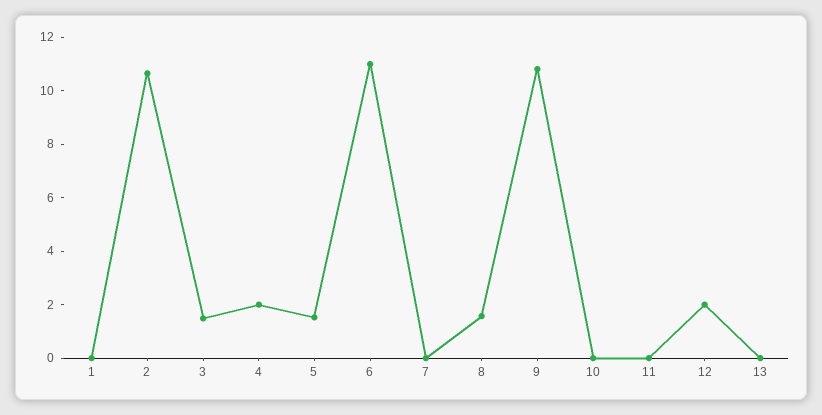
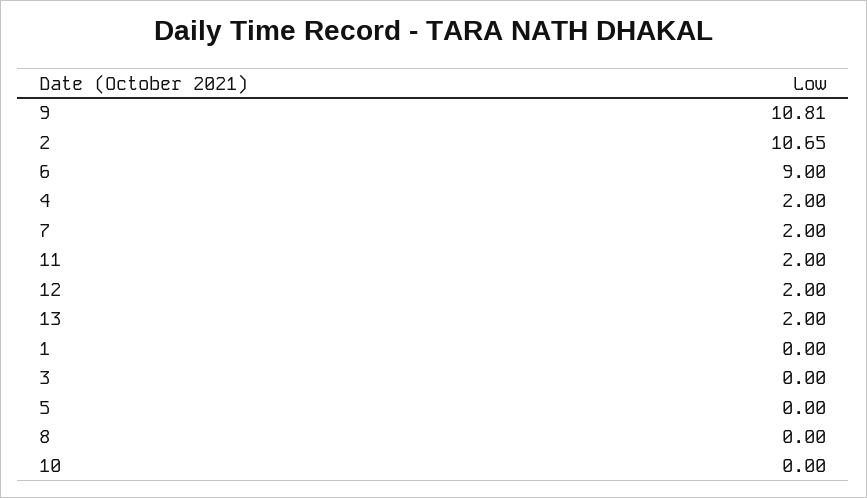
  {
    "1": 0,
    "2": 10.65,
-   "3": 1.5,
+   "3": 0,
    "4": 2,
-   "5": 1.5,
+   "5": 0,
-   "6": 11,
+   "6": 9,
-   "7": 0,
+   "7": 2,
-   "8": 1.5,
+   "8": 0,
    "9": 10.81,
    "10": 0,
-   "11": 0,
+   "11": 2,
    "12": 2,
-   "13": 0
+   "13": 2
  }

